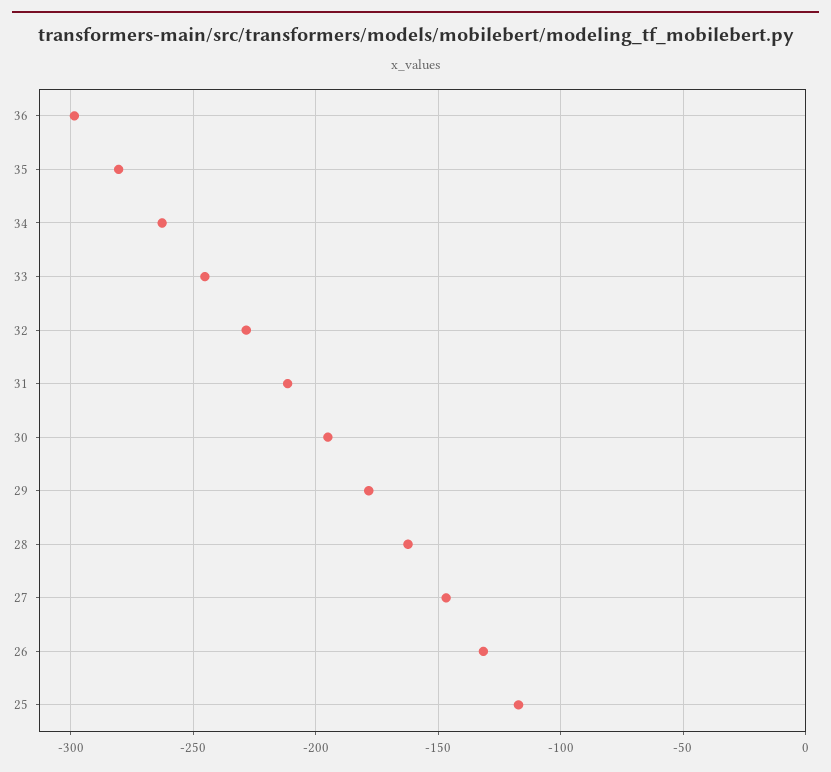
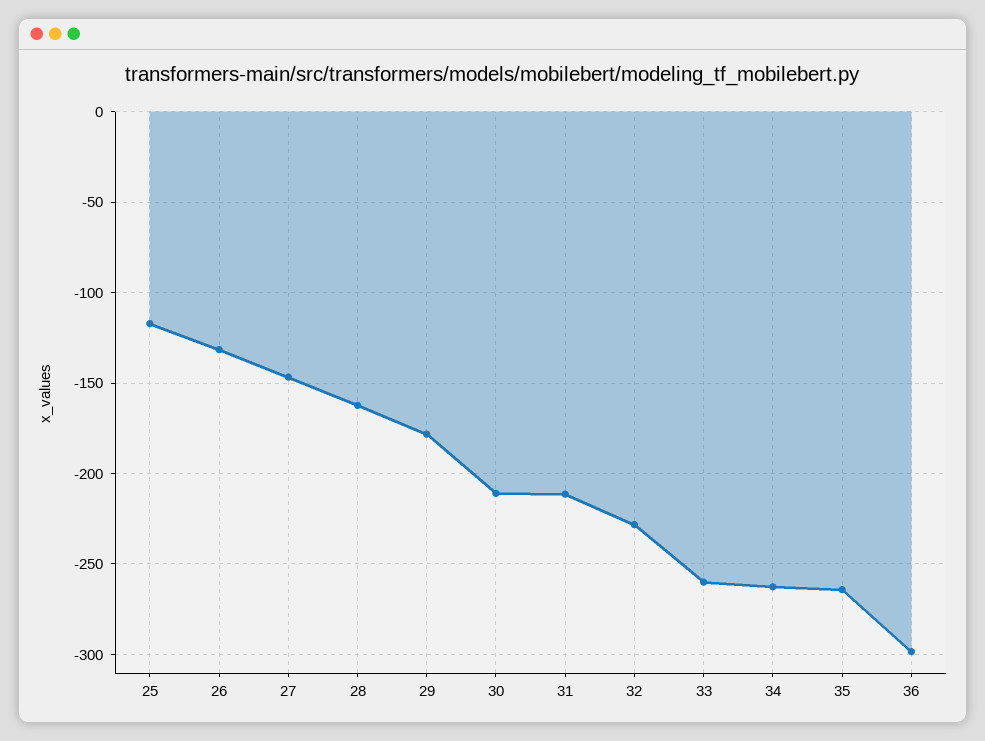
  {
    "36": -300,
-   "35": -280,
+   "35": -265,
    "34": -265,
-   "33": -245,
+   "33": -260,
    "32": -230,
    "31": -210,
-   "30": -195,
+   "30": -210,
    "29": -180,
    "28": -160,
    "27": -145,
    "26": -130,
    "25": -115
  }

